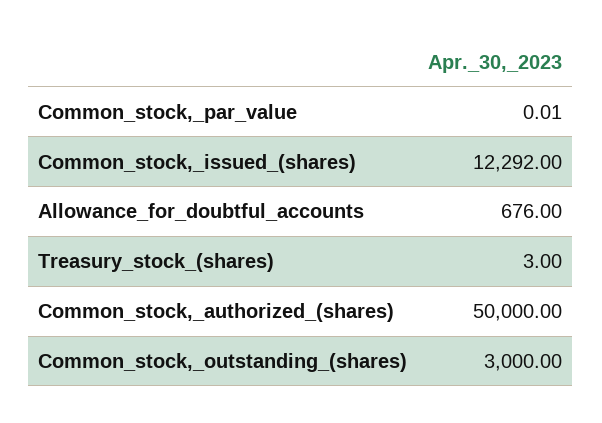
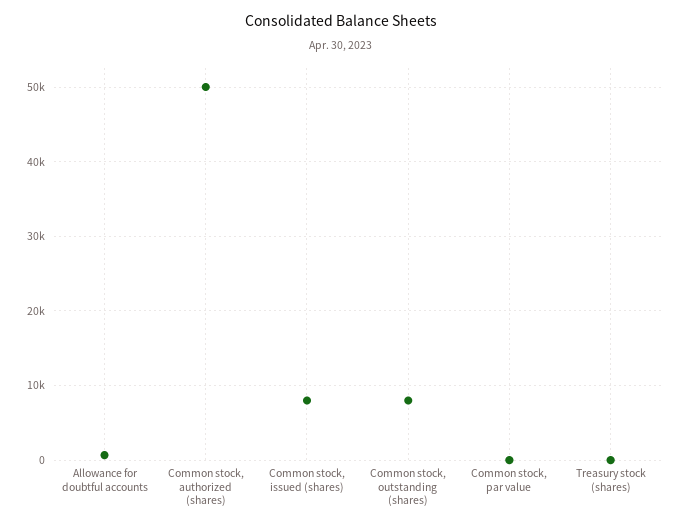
  {
    "Common_stock,_par_value": 0.01,
-   "Common_stock,_issued_(shares)": 12292,
+   "Common_stock,_issued_(shares)": 8000,
    "Allowance_for_doubtful_accounts": 676,
    "Treasury_stock_(shares)": 3,
    "Common_stock,_authorized_(shares)": 50000,
-   "Common_stock,_outstanding_(shares)": 3000
+   "Common_stock,_outstanding_(shares)": 8000
  }

